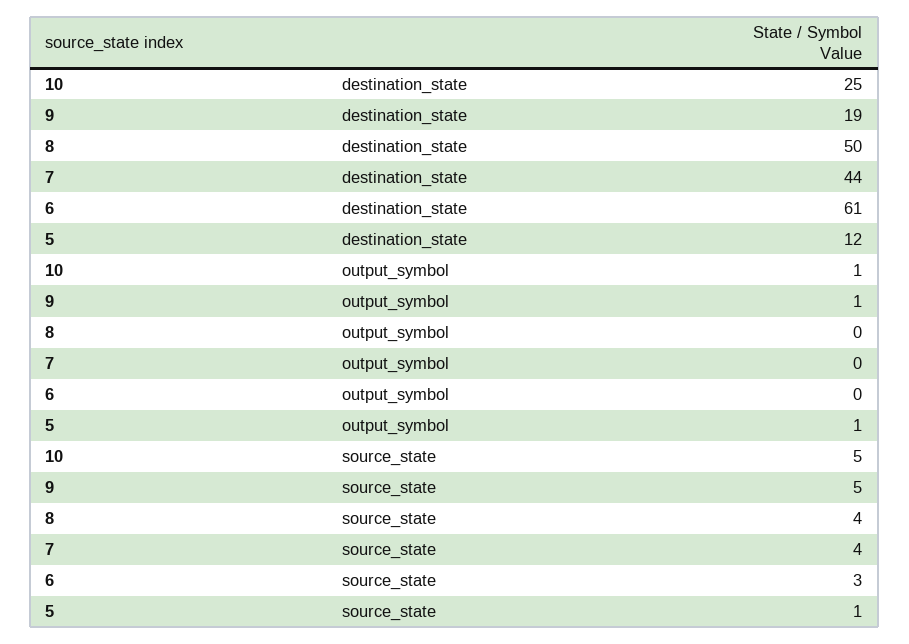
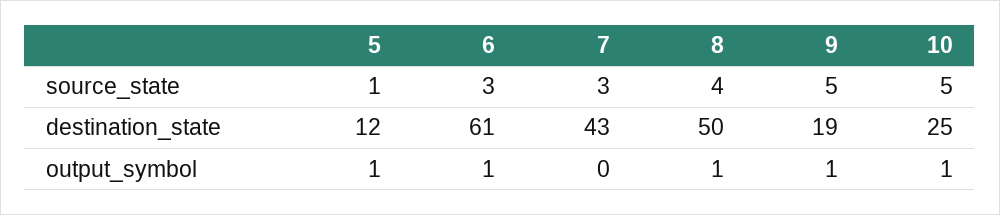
  {
    "10": {
      "destination_state": 25,
      "output_symbol": 1,
      "source_state": 5
    },
    "9": {
      "destination_state": 19,
      "output_symbol": 1,
      "source_state": 5
    },
    "8": {
      "destination_state": 50,
-     "output_symbol": 0,
+     "output_symbol": 1,
      "source_state": 4
    },
    "7": {
-     "destination_state": 44,
+     "destination_state": 43,
      "output_symbol": 0,
-     "source_state": 4
+     "source_state": 3
    },
    "6": {
      "destination_state": 61,
-     "output_symbol": 0,
+     "output_symbol": 1,
      "source_state": 3
    },
    "5": {
      "destination_state": 12,
      "output_symbol": 1,
      "source_state": 1
    }
  }

